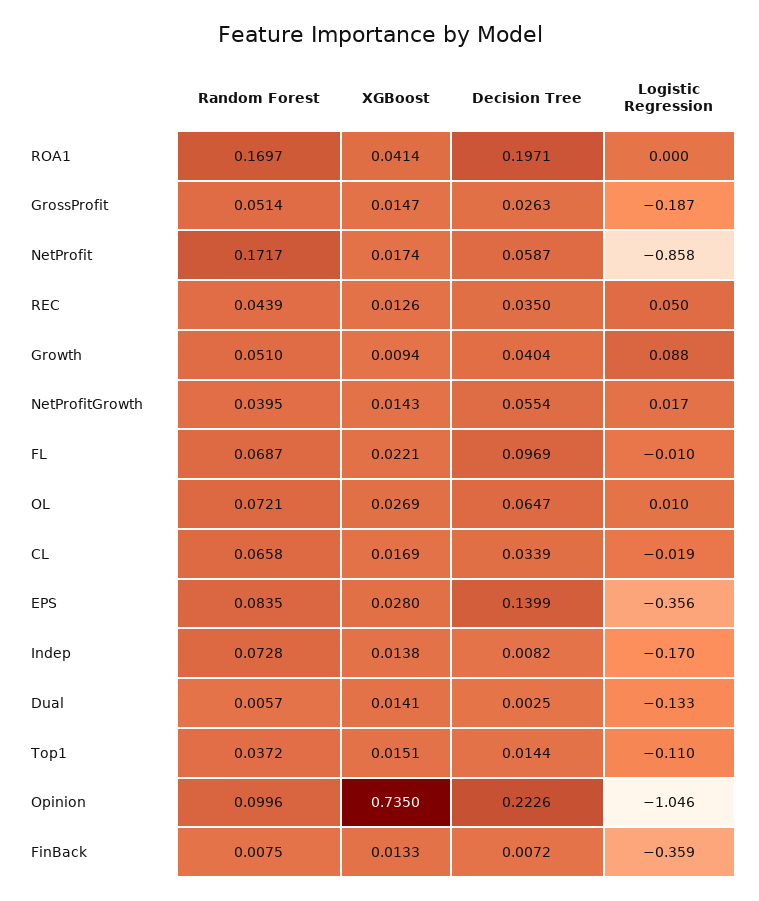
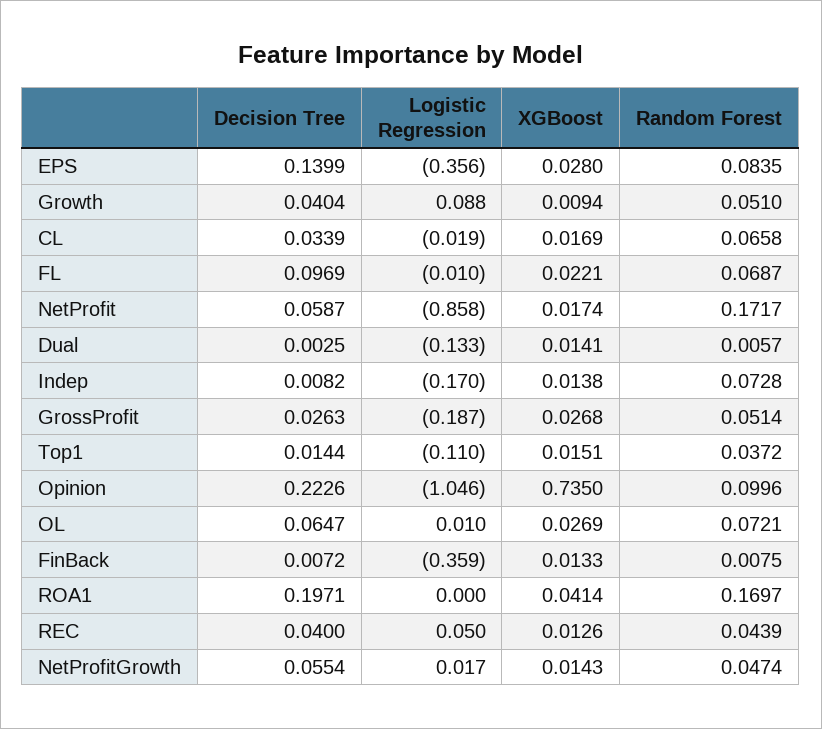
  {
    "Random Forest": {
      "ROA1": 0.1697,
      "GrossProfit": 0.0514,
      "NetProfit": 0.1717,
      "REC": 0.0439,
      "Growth": 0.051,
-     "NetProfitGrowth": 0.0395,
+     "NetProfitGrowth": 0.0474,
      "FL": 0.0687,
      "OL": 0.0721,
      "CL": 0.0658,
      "EPS": 0.0835,
      "Indep": 0.0728,
      "Dual": 0.0057,
      "Top1": 0.0372,
      "Opinion": 0.0996,
      "FinBack": 0.0075
    },
    "XGBoost": {
      "ROA1": 0.0414,
-     "GrossProfit": 0.0147,
+     "GrossProfit": 0.0268,
      "NetProfit": 0.0174,
      "REC": 0.0126,
      "Growth": 0.0094,
      "NetProfitGrowth": 0.0143,
      "FL": 0.0221,
      "OL": 0.0269,
      "CL": 0.0169,
      "EPS": 0.028,
      "Indep": 0.0138,
      "Dual": 0.0141,
      "Top1": 0.0151,
      "Opinion": 0.735,
      "FinBack": 0.0133
    },
    "Decision Tree": {
      "ROA1": 0.1971,
      "GrossProfit": 0.0263,
      "NetProfit": 0.0587,
-     "REC": 0.035,
+     "REC": 0.04,
      "Growth": 0.0404,
      "NetProfitGrowth": 0.0554,
      "FL": 0.0969,
      "OL": 0.0647,
      "CL": 0.0339,
      "EPS": 0.1399,
      "Indep": 0.0082,
      "Dual": 0.0025,
      "Top1": 0.0144,
      "Opinion": 0.2226,
      "FinBack": 0.0072
    },
    "Logistic Regression": {
      "ROA1": 0,
      "GrossProfit": -0.187,
      "NetProfit": -0.858,
      "REC": 0.05,
      "Growth": 0.088,
      "NetProfitGrowth": 0.017,
      "FL": -0.01,
      "OL": 0.01,
      "CL": -0.019,
      "EPS": -0.356,
      "Indep": -0.17,
      "Dual": -0.133,
      "Top1": -0.11,
      "Opinion": -1.046,
      "FinBack": -0.359
    }
  }

